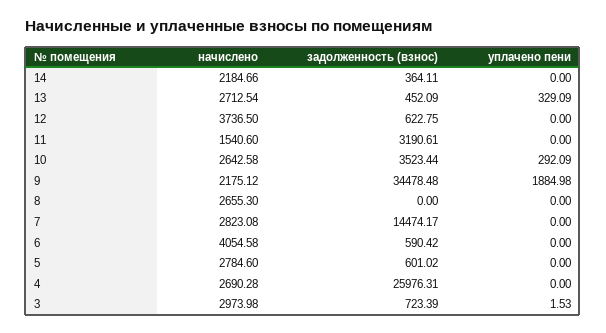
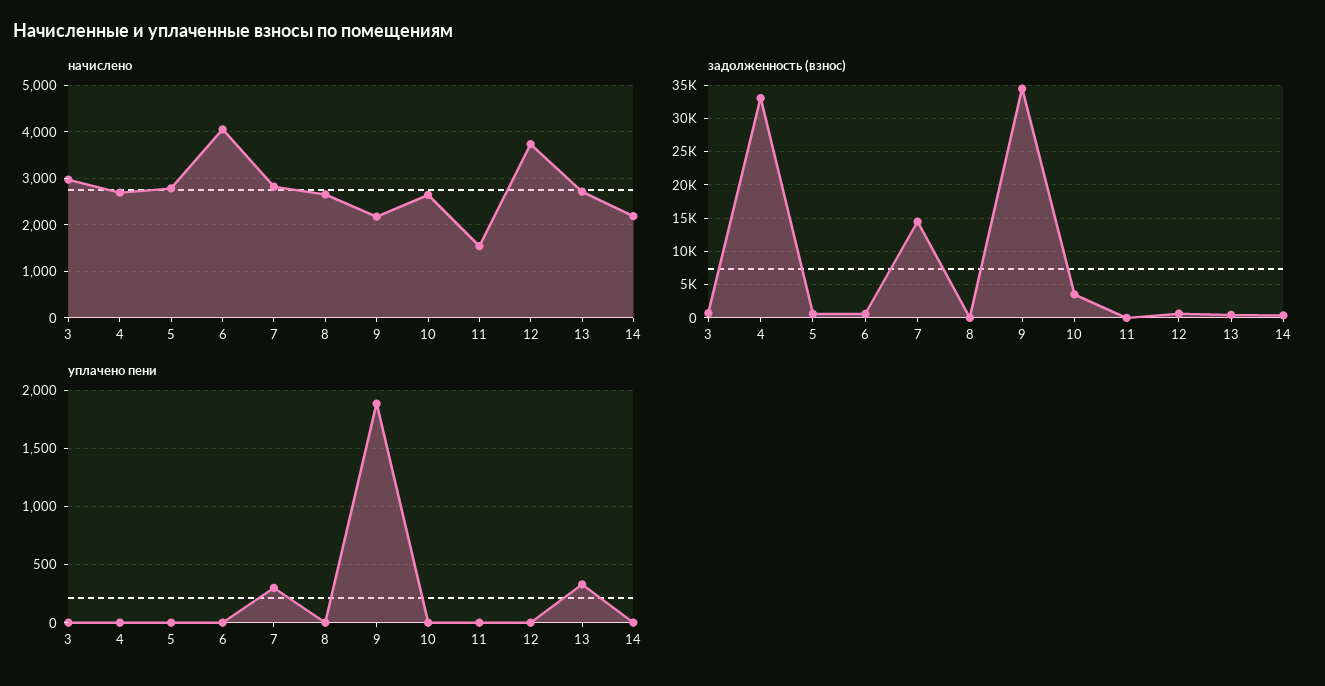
  {
    "начислено": {
      "14": 2184.66,
      "13": 2712.54,
      "12": 3736.5,
      "11": 1540.6,
      "10": 2642.58,
      "9": 2175.12,
      "8": 2655.3,
      "7": 2823.08,
      "6": 4054.58,
      "5": 2784.6,
      "4": 2690.28,
      "3": 2973.98
    },
    "задолженность (взнос)": {
      "14": 364.11,
      "13": 452.09,
      "12": 622.75,
-     "11": 3190.61,
+     "11": 0,
      "10": 3523.44,
      "9": 34478.48,
      "8": 0,
      "7": 14474.17,
      "6": 590.42,
      "5": 601.02,
-     "4": 25976.31,
+     "4": 33000,
      "3": 723.39
    },
    "уплачено пени": {
      "14": 0,
      "13": 329.09,
      "12": 0,
      "11": 0,
-     "10": 292.09,
+     "10": 0,
      "9": 1884.98,
      "8": 0,
-     "7": 0,
+     "7": 300,
      "6": 0,
      "5": 0,
      "4": 0,
      "3": 1.53
    }
  }

